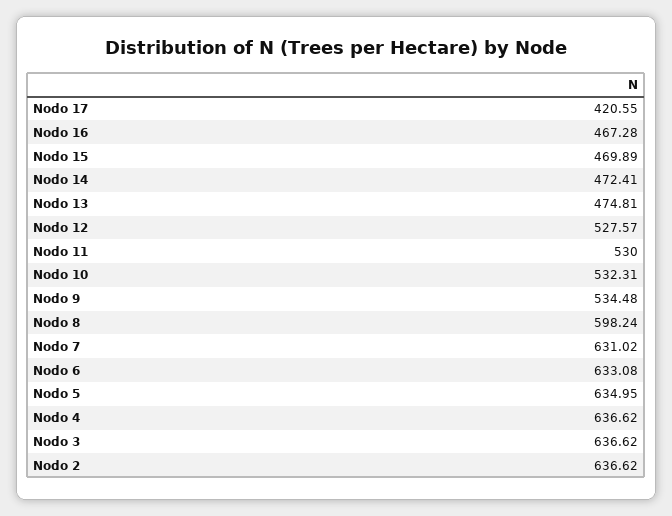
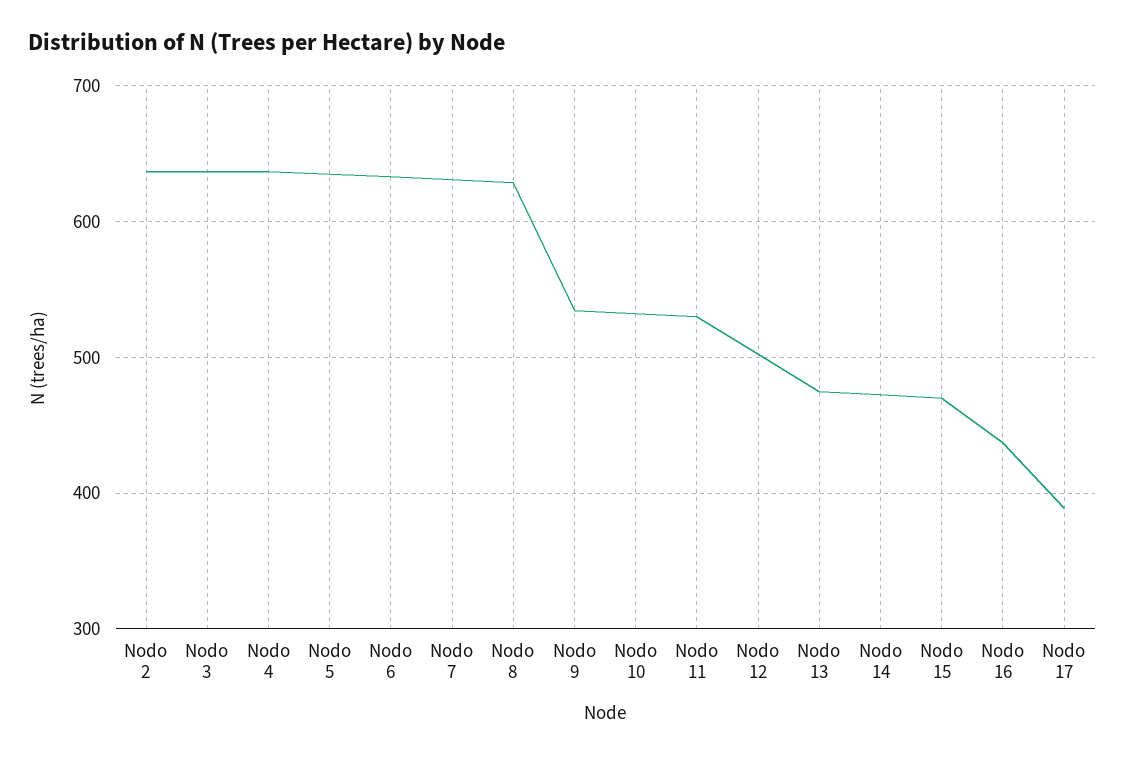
  {
-   "Nodo 17": 420.55,
+   "Nodo 17": 390,
-   "Nodo 16": 467.28,
+   "Nodo 16": 440,
    "Nodo 15": 469.89,
    "Nodo 14": 472.41,
    "Nodo 13": 474.81,
-   "Nodo 12": 527.57,
+   "Nodo 12": 500,
    "Nodo 11": 530,
    "Nodo 10": 532.31,
    "Nodo 9": 534.48,
-   "Nodo 8": 598.24,
+   "Nodo 8": 630,
    "Nodo 7": 631.02,
    "Nodo 6": 633.08,
    "Nodo 5": 634.95,
    "Nodo 4": 636.62,
    "Nodo 3": 636.62,
    "Nodo 2": 636.62
  }

